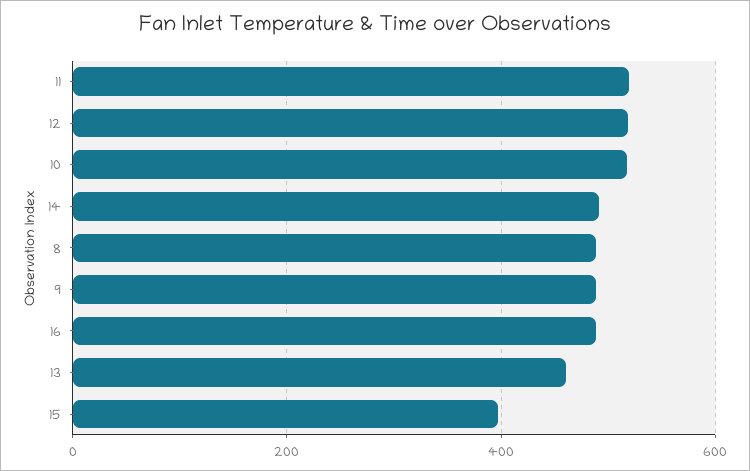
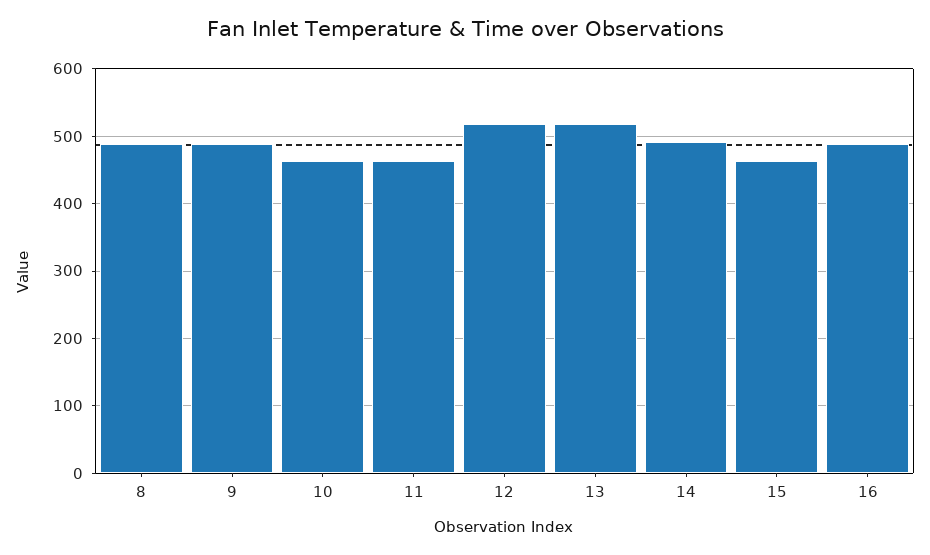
  {
-   "11": 520,
+   "11": 460,
    "12": 520,
-   "10": 520,
+   "10": 460,
    "14": 490,
    "8": 490,
    "9": 490,
    "16": 490,
-   "13": 460,
+   "13": 520,
-   "15": 400
+   "15": 460
  }

